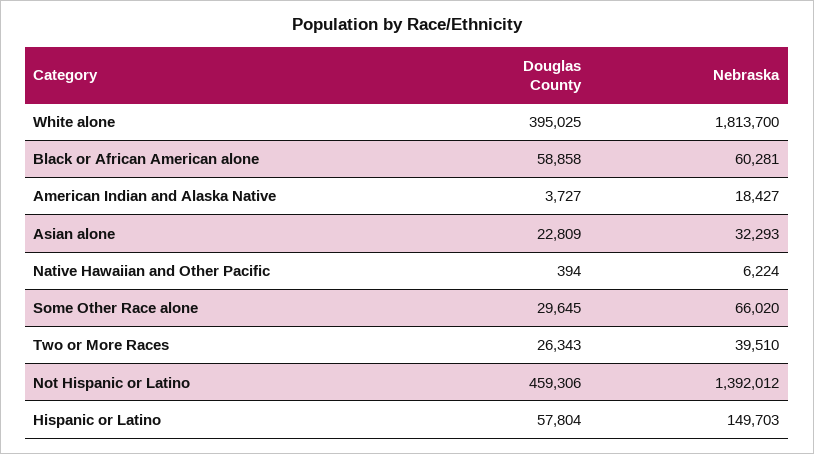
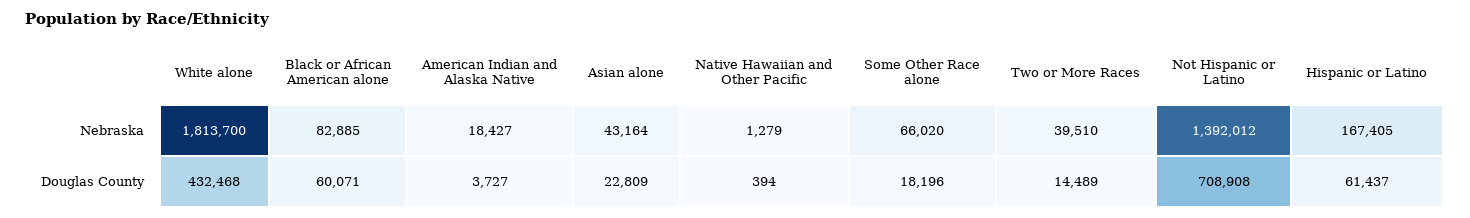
  {
    "Douglas County": {
-     "White alone": 395025,
+     "White alone": 432468,
-     "Black or African American alone": 58858,
+     "Black or African American alone": 60071,
      "American Indian and Alaska Native": 3727,
      "Asian alone": 22809,
      "Native Hawaiian and Other Pacific": 394,
-     "Some Other Race alone": 29645,
+     "Some Other Race alone": 18196,
-     "Two or More Races": 26343,
+     "Two or More Races": 14489,
-     "Not Hispanic or Latino": 459306,
+     "Not Hispanic or Latino": 708908,
-     "Hispanic or Latino": 57804
+     "Hispanic or Latino": 61437
    },
    "Nebraska": {
      "White alone": 1813700,
-     "Black or African American alone": 60281,
+     "Black or African American alone": 82885,
      "American Indian and Alaska Native": 18427,
-     "Asian alone": 32293,
+     "Asian alone": 43164,
-     "Native Hawaiian and Other Pacific": 6224,
+     "Native Hawaiian and Other Pacific": 1279,
      "Some Other Race alone": 66020,
      "Two or More Races": 39510,
      "Not Hispanic or Latino": 1392012,
-     "Hispanic or Latino": 149703
+     "Hispanic or Latino": 167405
    }
  }

